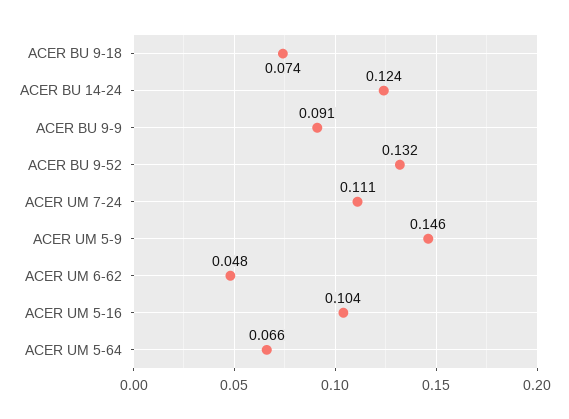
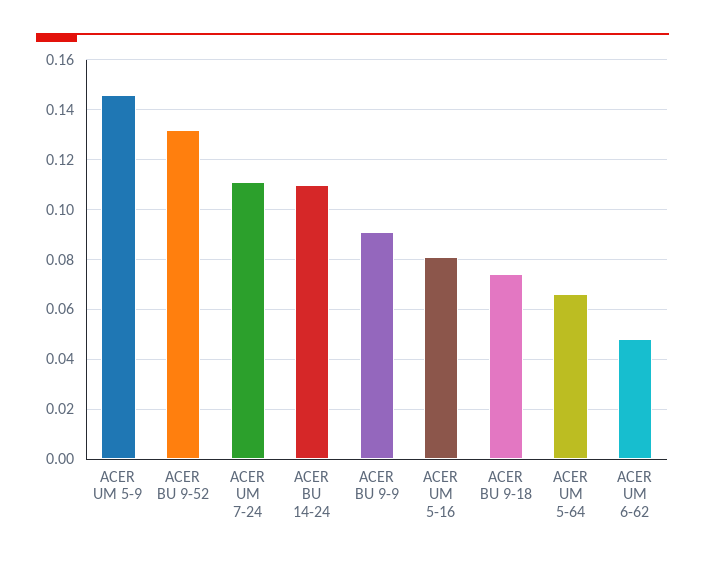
  {
    "ACER BU 9-18": 0.074,
-   "ACER BU 14-24": 0.124,
+   "ACER BU 14-24": 0.11,
    "ACER BU 9-9": 0.091,
    "ACER BU 9-52": 0.132,
    "ACER UM 7-24": 0.111,
    "ACER UM 5-9": 0.146,
    "ACER UM 6-62": 0.048,
-   "ACER UM 5-16": 0.104,
+   "ACER UM 5-16": 0.08,
    "ACER UM 5-64": 0.066
  }

